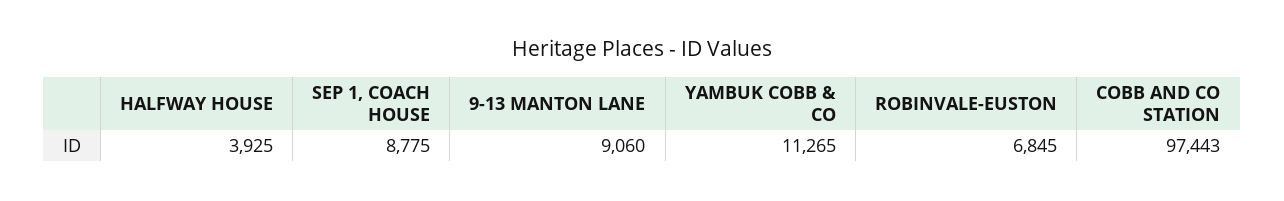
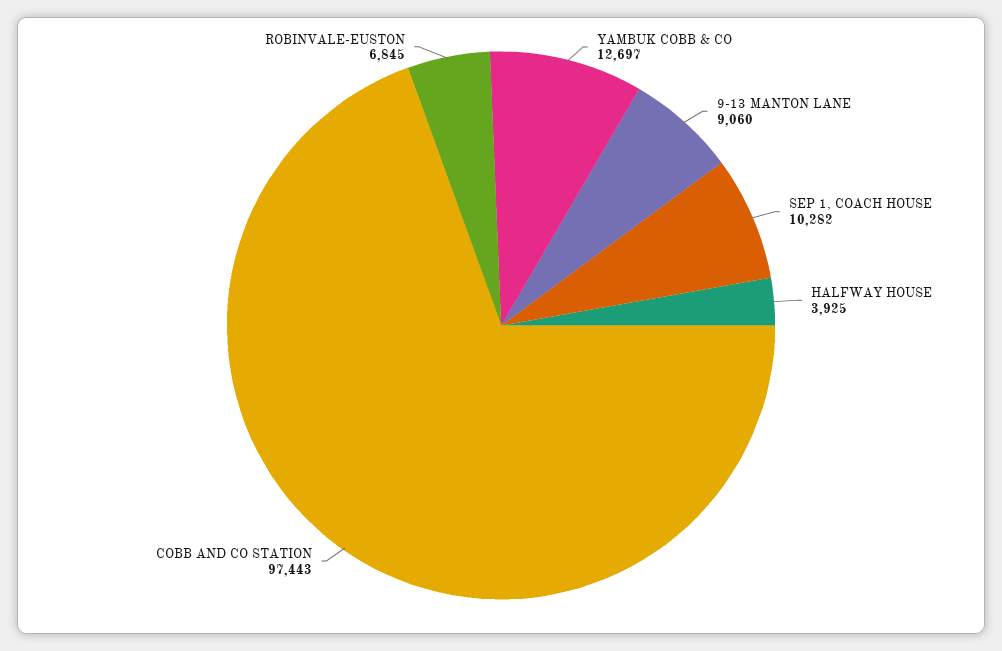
  {
    "HALFWAY HOUSE": 3925,
-   "SEP 1, COACH HOUSE": 8775,
+   "SEP 1, COACH HOUSE": 10282,
    "9-13 MANTON LANE": 9060,
-   "YAMBUK COBB & CO": 11265,
+   "YAMBUK COBB & CO": 12697,
    "ROBINVALE-EUSTON": 6845,
    "COBB AND CO STATION": 97443
  }

